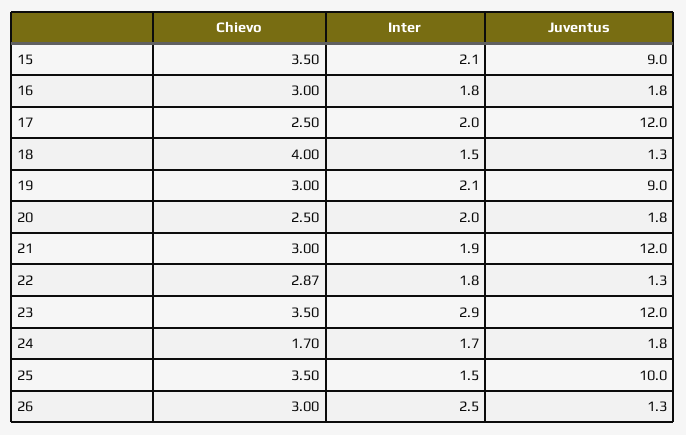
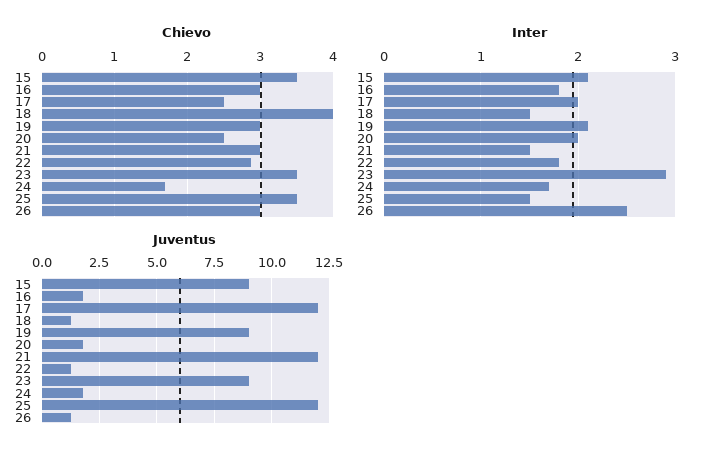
  {
    "Chievo": {
      "15": 3.5,
      "16": 3,
      "17": 2.5,
      "18": 4,
      "19": 3,
      "20": 2.5,
      "21": 3,
      "22": 2.87,
      "23": 3.5,
      "24": 1.7,
      "25": 3.5,
      "26": 3
    },
    "Inter": {
      "15": 2.1,
      "16": 1.8,
      "17": 2,
      "18": 1.5,
      "19": 2.1,
      "20": 2,
-     "21": 1.9,
+     "21": 1.5,
      "22": 1.8,
      "23": 2.9,
      "24": 1.7,
      "25": 1.5,
      "26": 2.5
    },
    "Juventus": {
      "15": 9,
      "16": 1.8,
      "17": 12,
      "18": 1.3,
      "19": 9,
      "20": 1.8,
      "21": 12,
      "22": 1.3,
-     "23": 12,
+     "23": 9,
      "24": 1.8,
-     "25": 10,
+     "25": 12,
      "26": 1.3
    }
  }

